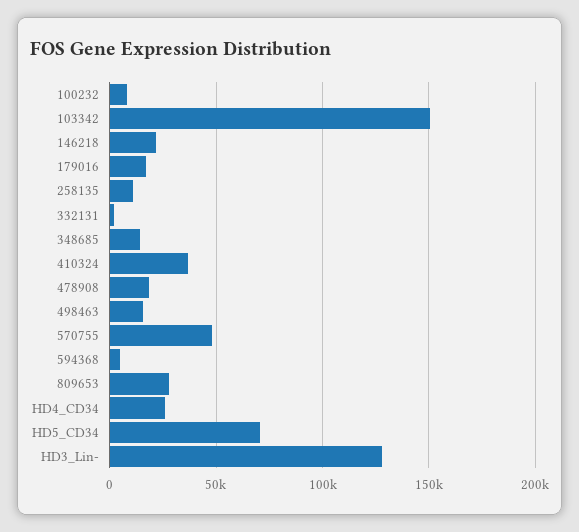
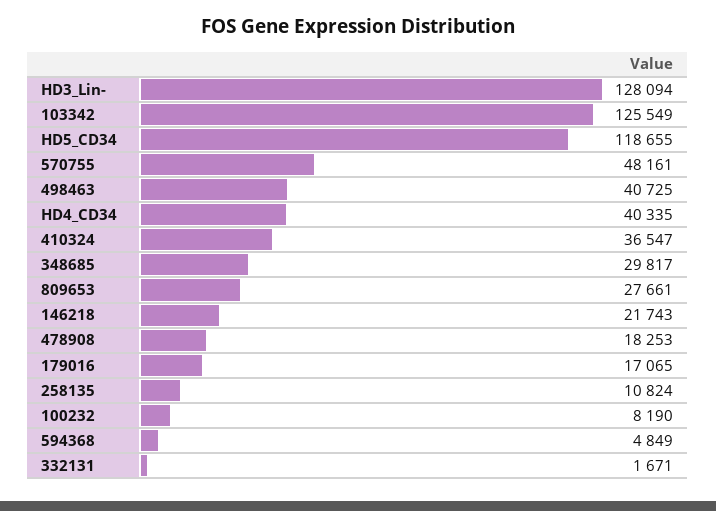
  {
    "100232": 8190,
-   "103342": 150000,
+   "103342": 125549,
    "146218": 21743,
    "179016": 17065,
    "258135": 10824,
    "332131": 1671,
-   "348685": 15000,
+   "348685": 29817,
    "410324": 36547,
    "478908": 18253,
-   "498463": 15000,
+   "498463": 40725,
    "570755": 48161,
    "594368": 4849,
    "809653": 27661,
-   "HD4_CD34": 25000,
+   "HD4_CD34": 40335,
-   "HD5_CD34": 70000,
+   "HD5_CD34": 118655,
    "HD3_Lin-": 128094
  }

